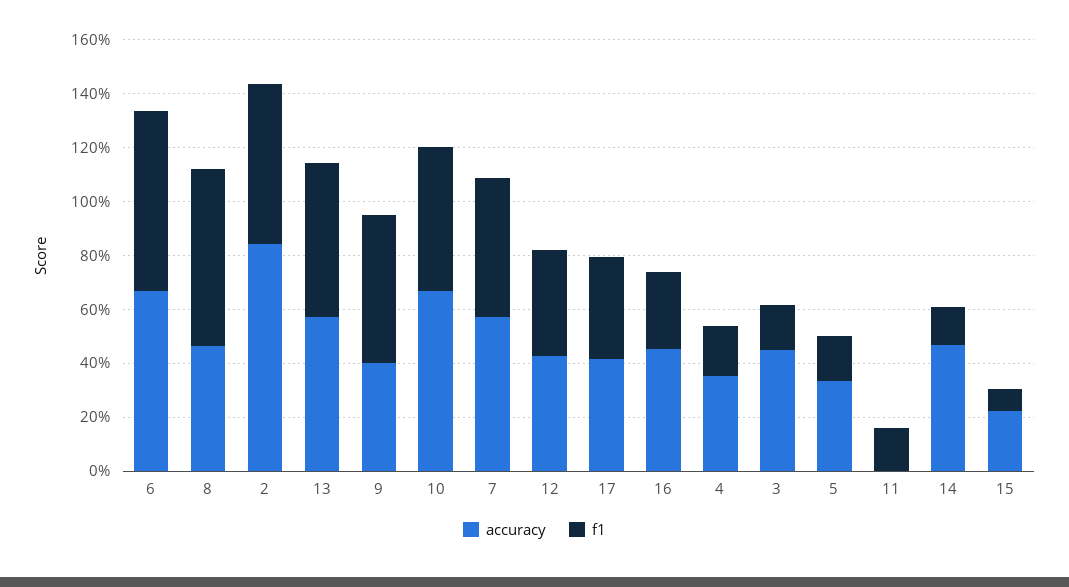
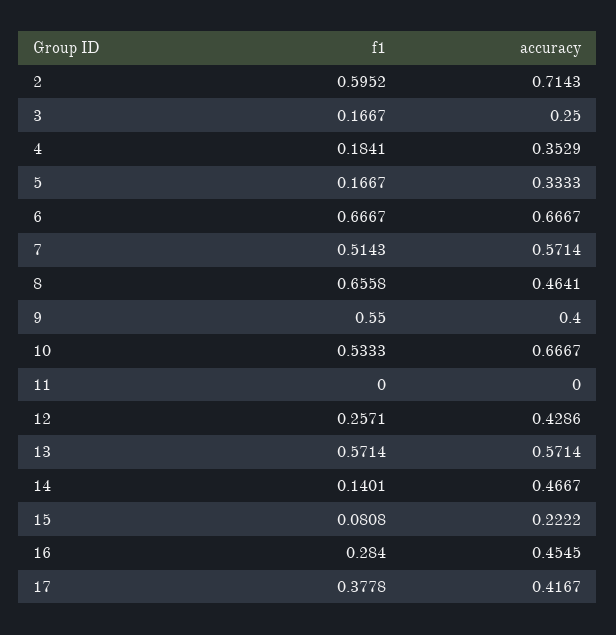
  {
    "accuracy": {
      "6": 0.6667,
      "8": 0.4641,
-     "2": 0.85,
+     "2": 0.7143,
      "13": 0.5714,
      "9": 0.4,
      "10": 0.6667,
      "7": 0.5714,
      "12": 0.4286,
      "17": 0.4167,
      "16": 0.4545,
      "4": 0.3529,
-     "3": 0.45,
+     "3": 0.25,
      "5": 0.3333,
      "11": 0,
      "14": 0.4667,
      "15": 0.2222
    },
    "f1": {
      "6": 0.6667,
      "8": 0.6558,
      "2": 0.5952,
      "13": 0.5714,
      "9": 0.55,
      "10": 0.5333,
      "7": 0.5143,
-     "12": 0.4,
+     "12": 0.2571,
      "17": 0.3778,
      "16": 0.284,
      "4": 0.1841,
      "3": 0.1667,
      "5": 0.1667,
-     "11": 0.15,
+     "11": 0,
      "14": 0.1401,
      "15": 0.0808
    }
  }

